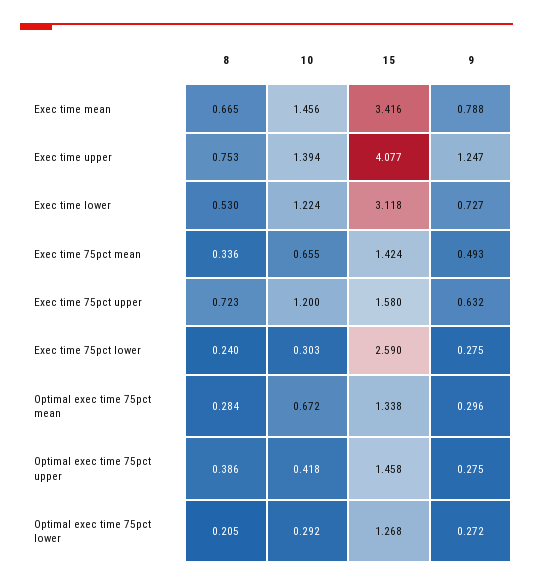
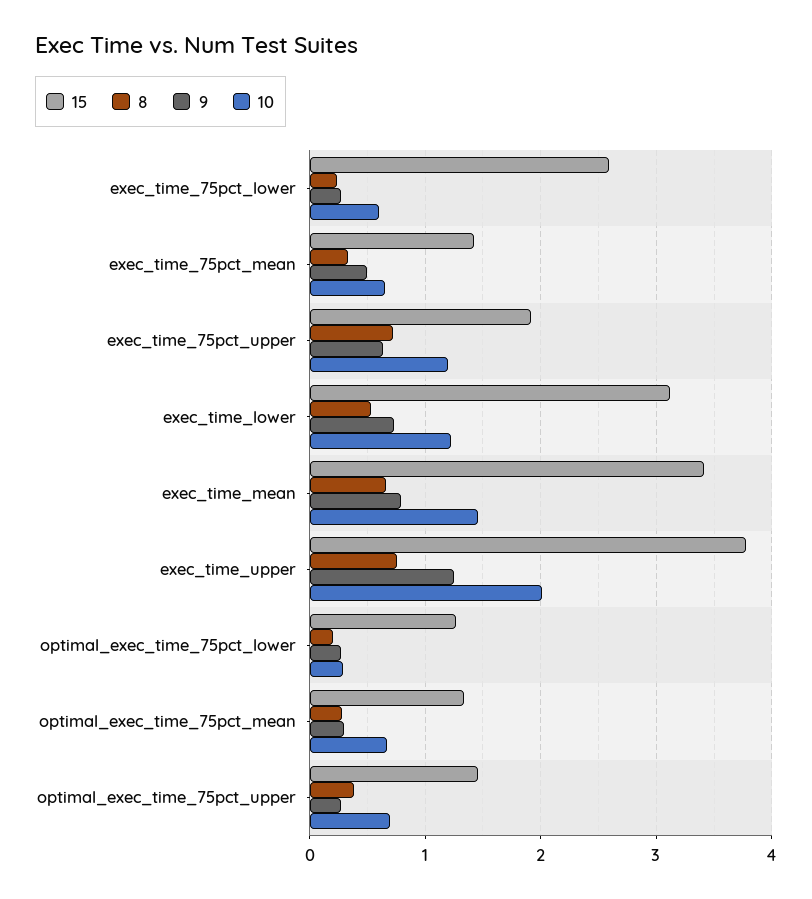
  {
    "8": {
      "Exec time mean": 0.665,
      "Exec time upper": 0.753,
      "Exec time lower": 0.53,
      "Exec time 75pct mean": 0.336,
      "Exec time 75pct upper": 0.723,
      "Exec time 75pct lower": 0.24,
      "Optimal exec time 75pct mean": 0.284,
      "Optimal exec time 75pct upper": 0.386,
      "Optimal exec time 75pct lower": 0.205
    },
    "10": {
      "Exec time mean": 1.456,
-     "Exec time upper": 1.394,
+     "Exec time upper": 2,
      "Exec time lower": 1.224,
      "Exec time 75pct mean": 0.655,
      "Exec time 75pct upper": 1.2,
-     "Exec time 75pct lower": 0.303,
+     "Exec time 75pct lower": 0.6,
      "Optimal exec time 75pct mean": 0.672,
-     "Optimal exec time 75pct upper": 0.418,
+     "Optimal exec time 75pct upper": 0.7,
      "Optimal exec time 75pct lower": 0.292
    },
    "15": {
      "Exec time mean": 3.416,
-     "Exec time upper": 4.077,
+     "Exec time upper": 3.8,
      "Exec time lower": 3.118,
      "Exec time 75pct mean": 1.424,
-     "Exec time 75pct upper": 1.58,
+     "Exec time 75pct upper": 1.9,
      "Exec time 75pct lower": 2.59,
      "Optimal exec time 75pct mean": 1.338,
      "Optimal exec time 75pct upper": 1.458,
      "Optimal exec time 75pct lower": 1.268
    },
    "9": {
      "Exec time mean": 0.788,
      "Exec time upper": 1.247,
      "Exec time lower": 0.727,
      "Exec time 75pct mean": 0.493,
      "Exec time 75pct upper": 0.632,
      "Exec time 75pct lower": 0.275,
      "Optimal exec time 75pct mean": 0.296,
      "Optimal exec time 75pct upper": 0.275,
      "Optimal exec time 75pct lower": 0.272
    }
  }

